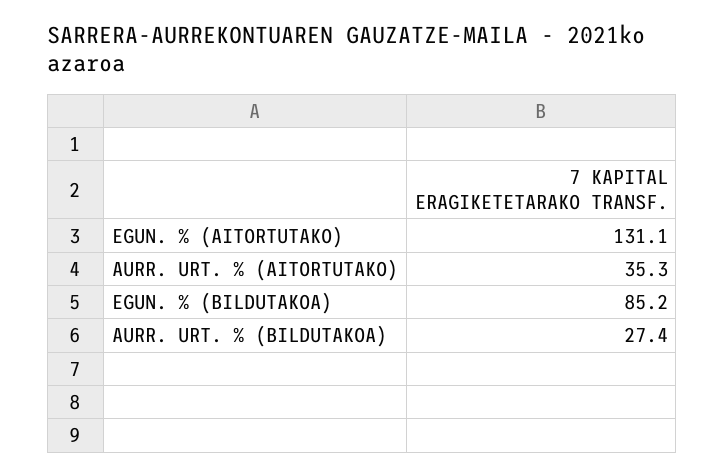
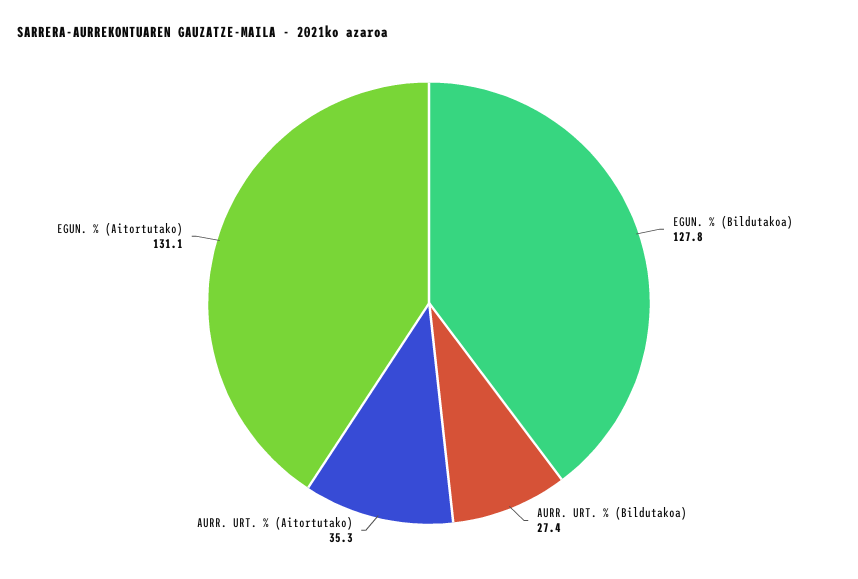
  {
    "EGUN. % (AITORTUTAKO)": 131.1,
    "AURR. URT. % (AITORTUTAKO)": 35.3,
-   "EGUN. % (BILDUTAKOA)": 85.2,
+   "EGUN. % (BILDUTAKOA)": 127.8,
    "AURR. URT. % (BILDUTAKOA)": 27.4
  }

